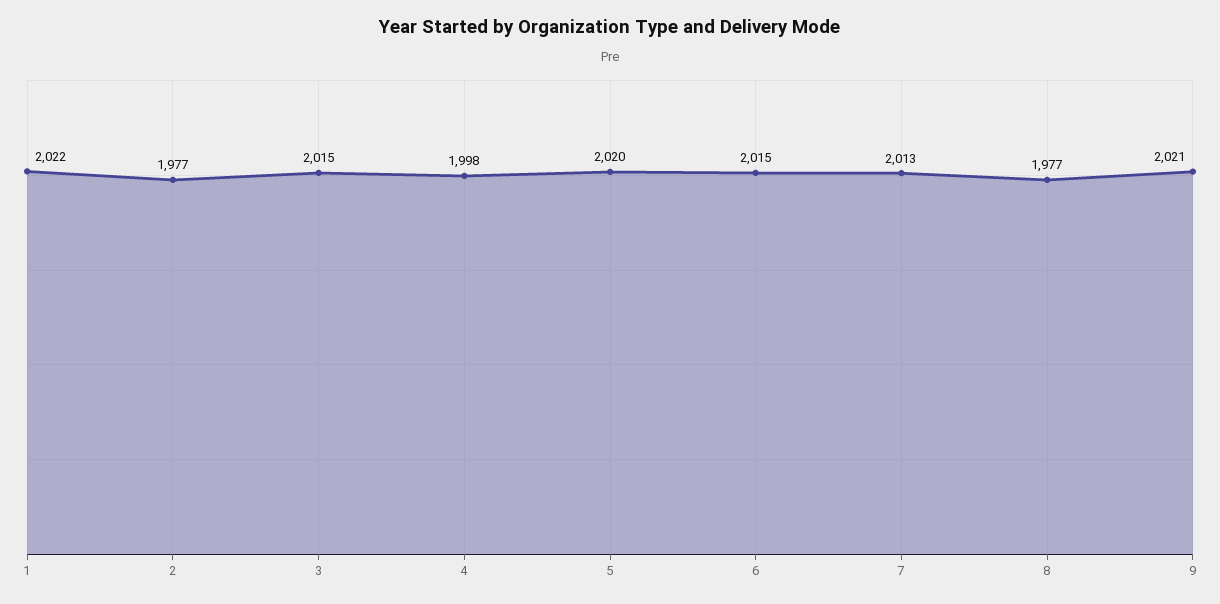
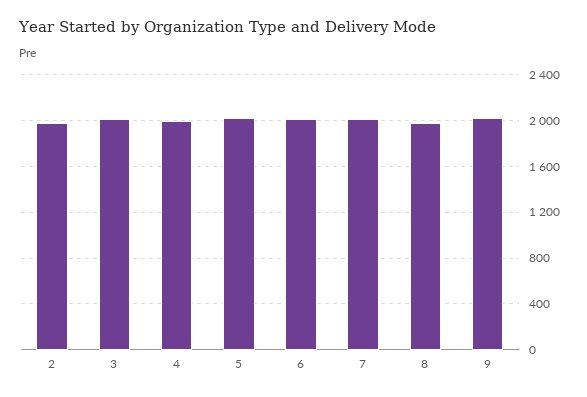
  {
-   "1": 2022,
    "2": 1977,
    "3": 2015,
    "4": 1998,
    "5": 2020,
    "6": 2015,
    "7": 2013,
    "8": 1977,
    "9": 2021
  }

